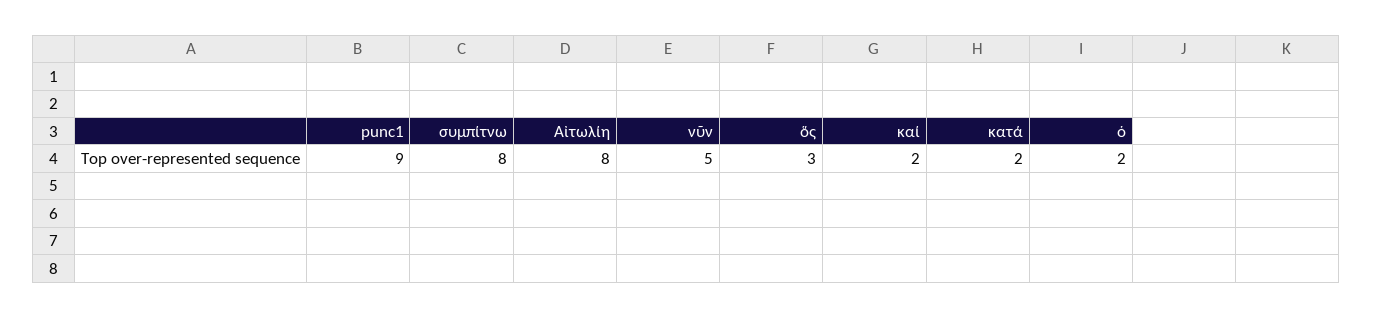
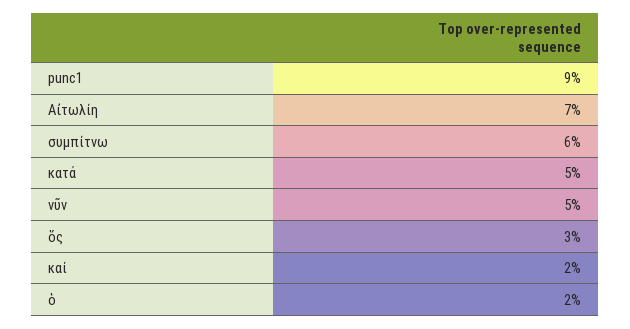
  {
    "punc1": 9,
-   "συμπίτνω": 8,
+   "συμπίτνω": 6,
-   "Αἰτωλίη": 8,
+   "Αἰτωλίη": 7,
    "νῦν": 5,
    "ὅς": 3,
    "καί": 2,
-   "κατά": 2,
+   "κατά": 5,
    "ὁ": 2
  }

